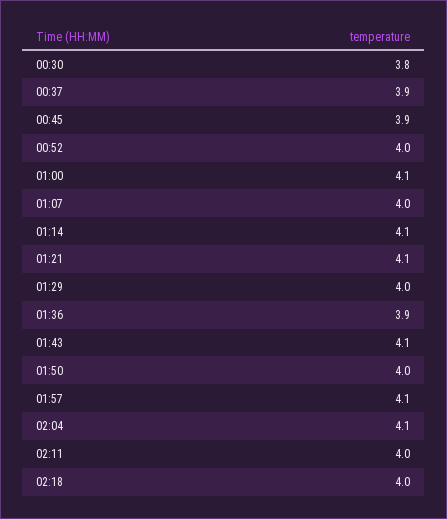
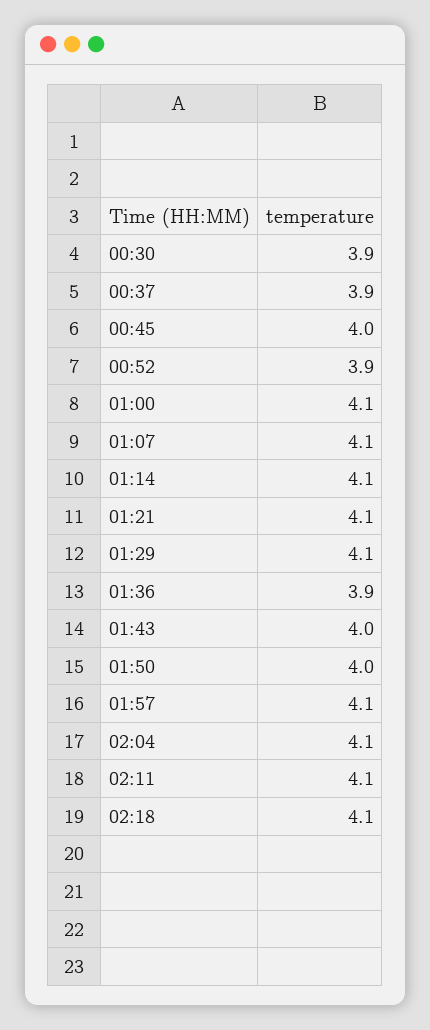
  {
-   "00:30": 3.8,
+   "00:30": 3.9,
    "00:37": 3.9,
-   "00:45": 3.9,
+   "00:45": 4,
-   "00:52": 4,
+   "00:52": 3.9,
    "01:00": 4.1,
-   "01:07": 4,
+   "01:07": 4.1,
    "01:14": 4.1,
    "01:21": 4.1,
-   "01:29": 4,
+   "01:29": 4.1,
    "01:36": 3.9,
-   "01:43": 4.1,
+   "01:43": 4,
    "01:50": 4,
    "01:57": 4.1,
    "02:04": 4.1,
-   "02:11": 4,
+   "02:11": 4.1,
-   "02:18": 4
+   "02:18": 4.1
  }

